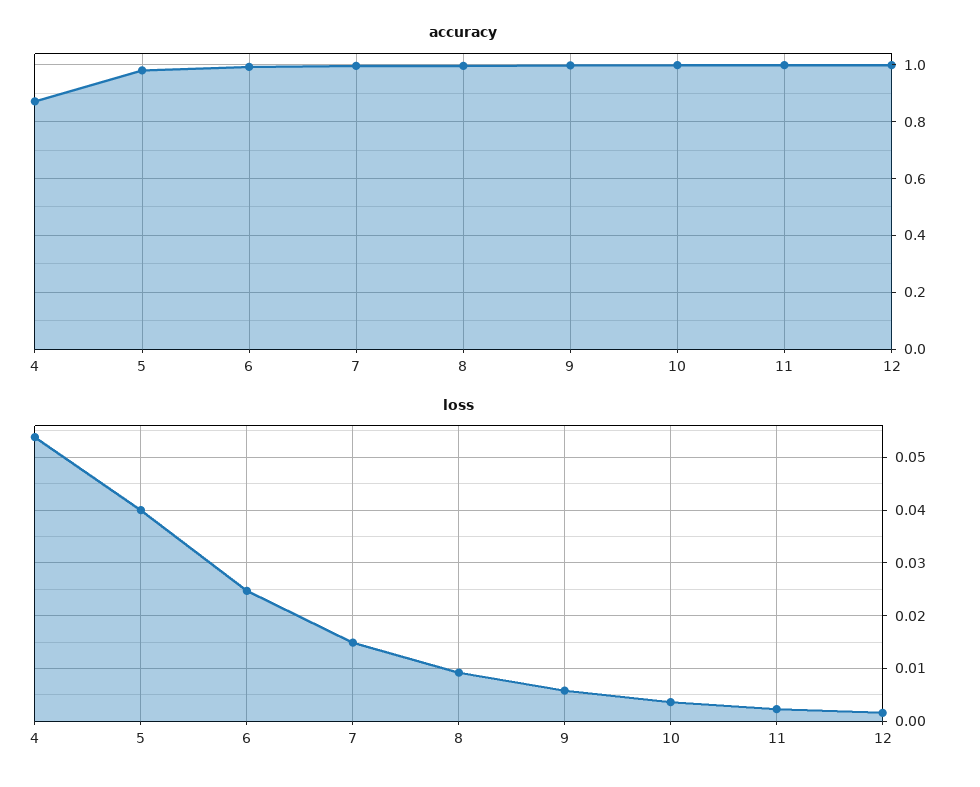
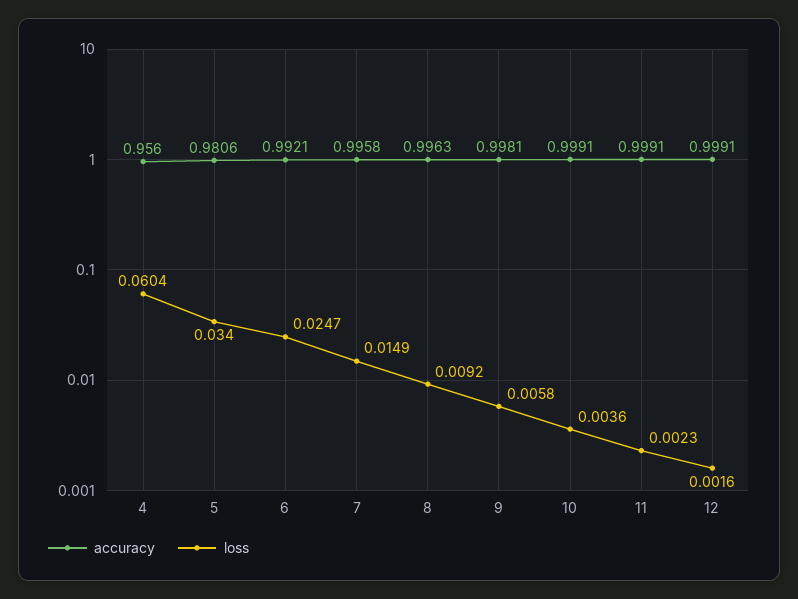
  {
    "accuracy": {
-     "4": 0.875,
+     "4": 0.956,
      "5": 0.9806,
      "6": 0.9921,
      "7": 0.9958,
      "8": 0.9963,
      "9": 0.9981,
      "10": 0.9991,
      "11": 0.9991,
      "12": 0.9991
    },
    "loss": {
-     "4": 0.054,
+     "4": 0.0604,
-     "5": 0.04,
+     "5": 0.034,
      "6": 0.0247,
      "7": 0.0149,
      "8": 0.0092,
      "9": 0.0058,
      "10": 0.0036,
      "11": 0.0023,
      "12": 0.0016
    }
  }

